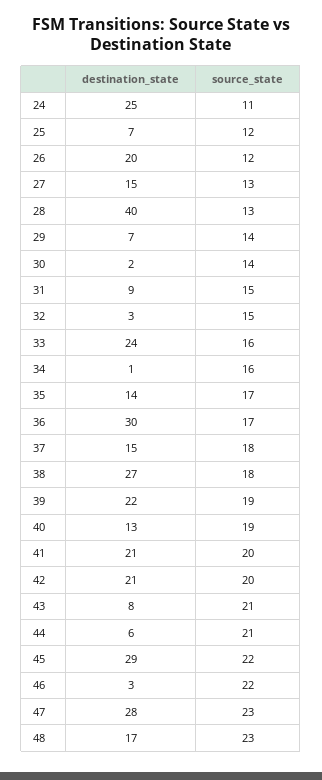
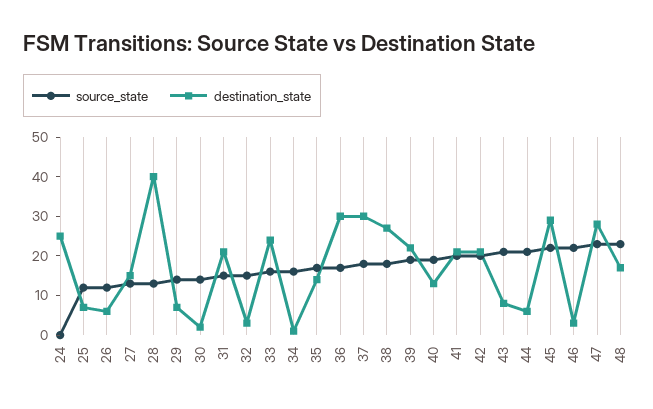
  {
    "destination_state": {
      "24": 25,
      "25": 7,
-     "26": 20,
+     "26": 5,
      "27": 15,
      "28": 40,
      "29": 7,
      "30": 2,
-     "31": 9,
+     "31": 20,
      "32": 3,
      "33": 24,
      "34": 1,
      "35": 14,
      "36": 30,
-     "37": 15,
+     "37": 30,
      "38": 27,
      "39": 22,
      "40": 13,
      "41": 21,
      "42": 21,
      "43": 8,
      "44": 6,
      "45": 29,
      "46": 3,
      "47": 28,
      "48": 17
    },
    "source_state": {
-     "24": 11,
+     "24": 0,
      "25": 12,
      "26": 12,
      "27": 13,
      "28": 13,
      "29": 14,
      "30": 14,
      "31": 15,
      "32": 15,
      "33": 16,
      "34": 16,
      "35": 17,
      "36": 17,
      "37": 18,
      "38": 18,
      "39": 19,
      "40": 19,
      "41": 20,
      "42": 20,
      "43": 21,
      "44": 21,
      "45": 22,
      "46": 22,
      "47": 23,
      "48": 23
    }
  }

